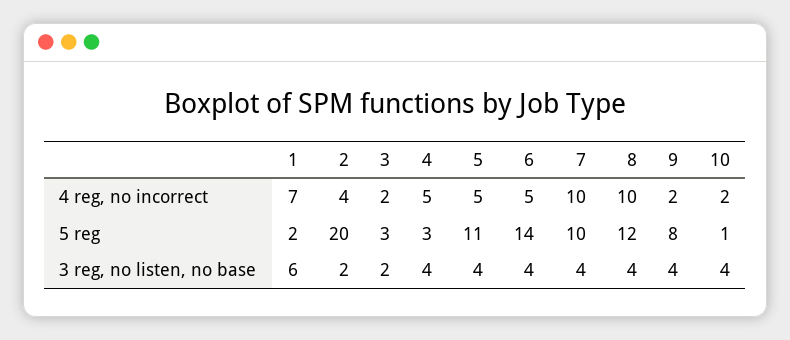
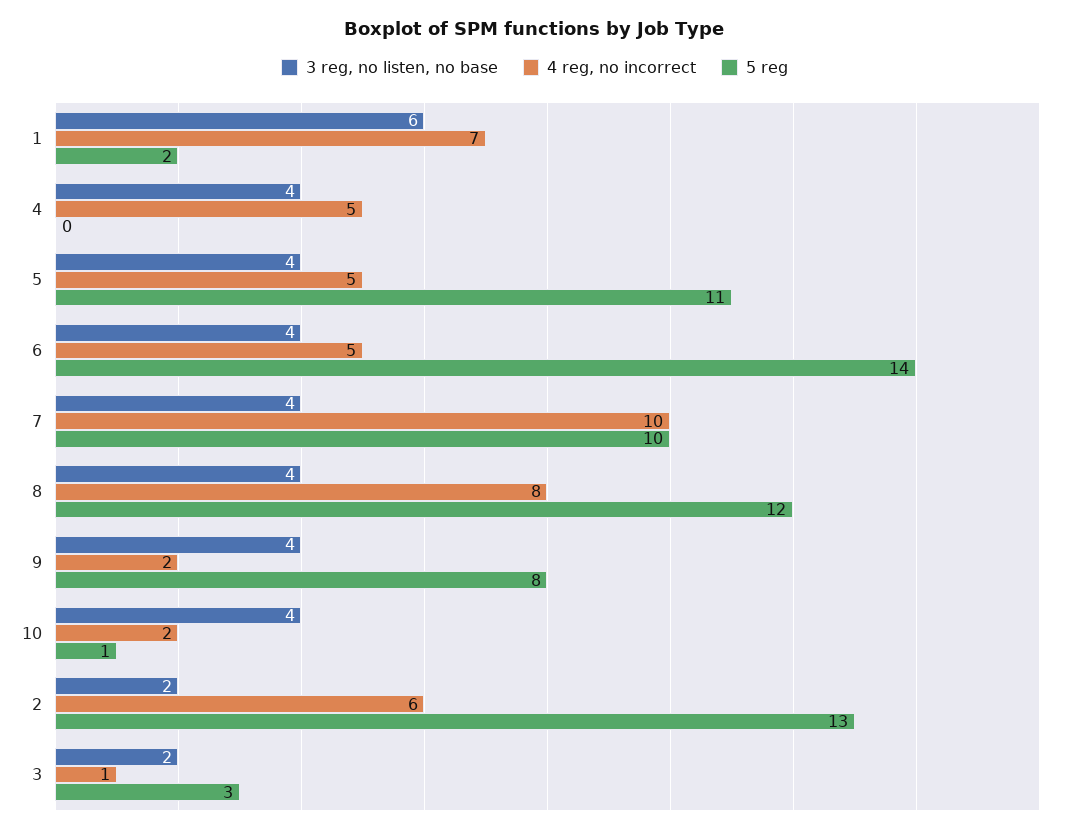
  {
    "4 reg, no incorrect": {
      "1": 7,
-     "2": 4,
+     "2": 6,
-     "3": 2,
+     "3": 1,
      "4": 5,
      "5": 5,
      "6": 5,
      "7": 10,
-     "8": 10,
+     "8": 8,
      "9": 2,
      "10": 2
    },
    "5 reg": {
      "1": 2,
-     "2": 20,
+     "2": 13,
      "3": 3,
-     "4": 3,
+     "4": 0,
      "5": 11,
      "6": 14,
      "7": 10,
      "8": 12,
      "9": 8,
      "10": 1
    },
    "3 reg, no listen, no base": {
      "1": 6,
      "2": 2,
      "3": 2,
      "4": 4,
      "5": 4,
      "6": 4,
      "7": 4,
      "8": 4,
      "9": 4,
      "10": 4
    }
  }

